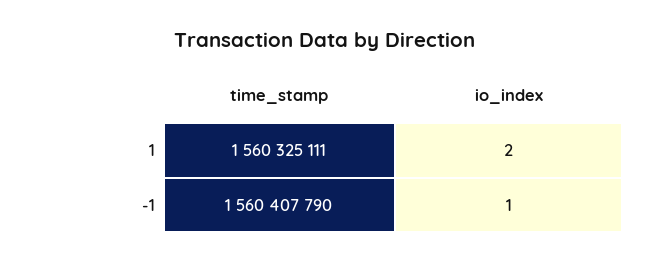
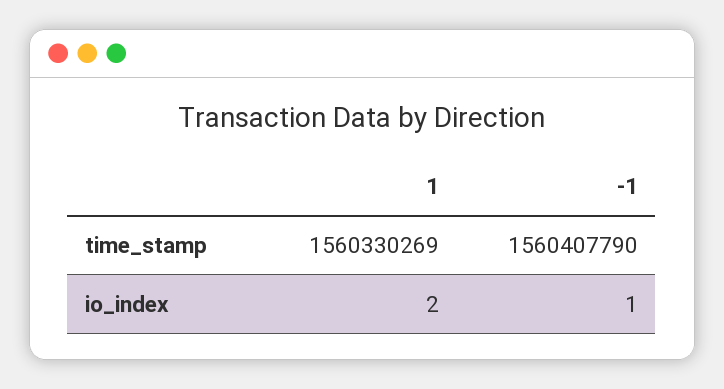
  {
    "time_stamp": {
-     "1": 1560325111,
+     "1": 1560330269,
      "-1": 1560407790
    },
    "io_index": {
      "1": 2,
      "-1": 1
    }
  }

